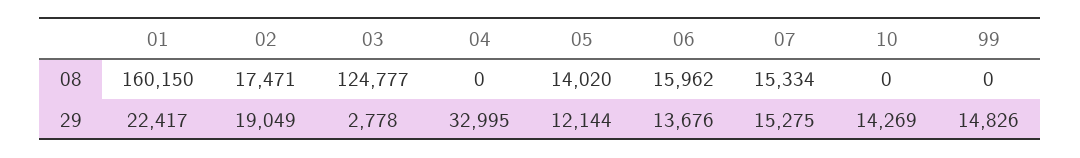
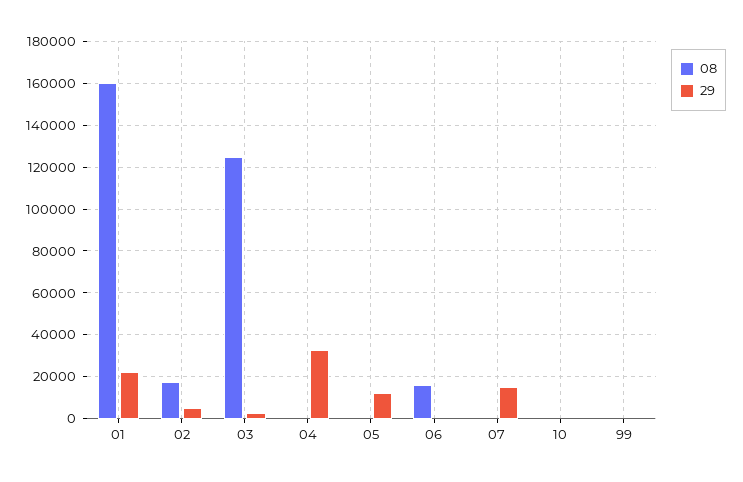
  {
    "08": {
      "01": 160150,
      "02": 17471,
      "03": 124777,
      "04": 0,
-     "05": 14020,
+     "05": 0,
      "06": 15962,
-     "07": 15334,
+     "07": 0,
      "10": 0,
      "99": 0
    },
    "29": {
      "01": 22417,
-     "02": 19049,
+     "02": 5000,
      "03": 2778,
      "04": 32995,
      "05": 12144,
-     "06": 13676,
+     "06": 0,
      "07": 15275,
-     "10": 14269,
+     "10": 0,
-     "99": 14826
+     "99": 0
    }
  }

